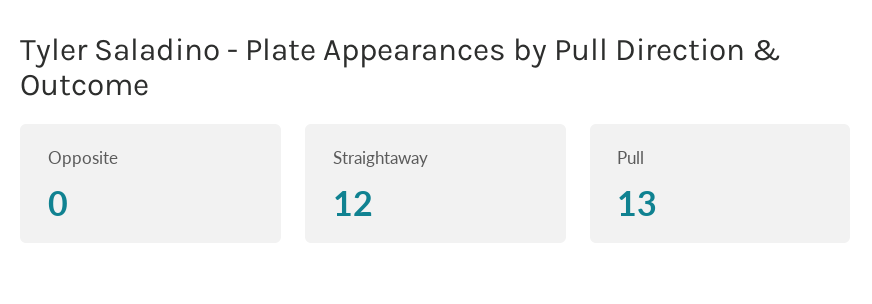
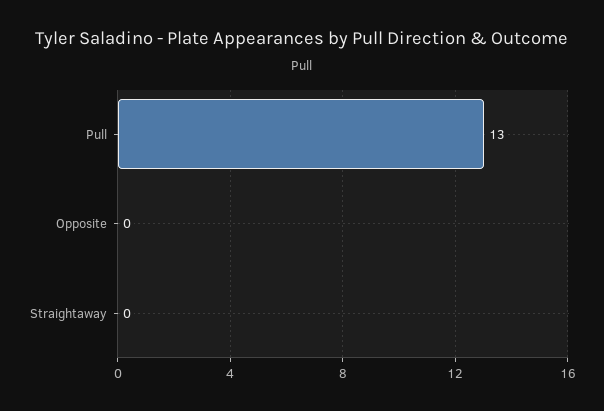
  {
    "Opposite": 0,
-   "Straightaway": 12,
+   "Straightaway": 0,
    "Pull": 13
  }

